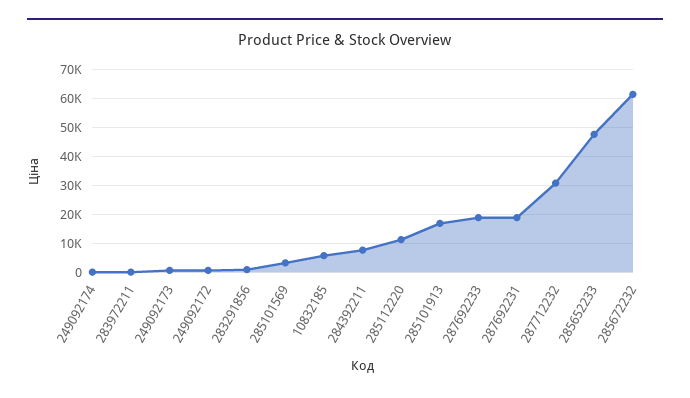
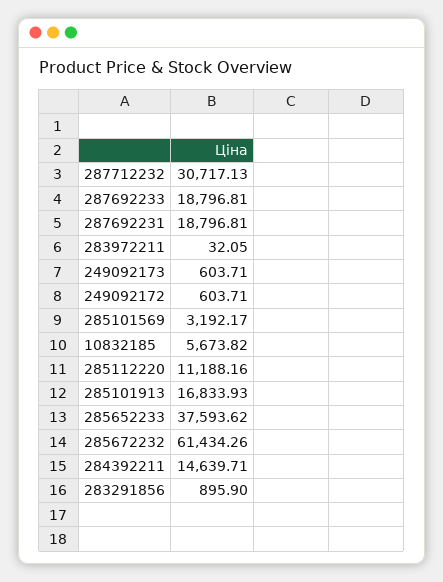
  {
-   "249092174": 0,
    "283972211": 32.05,
    "249092173": 603.71,
    "249092172": 603.71,
    "283291856": 895.9,
    "285101569": 3192.17,
    "10832185": 5673.82,
-   "284392211": 7500,
+   "284392211": 14639.71,
    "285112220": 11188.16,
    "285101913": 16833.93,
    "287692233": 18796.81,
    "287692231": 18796.81,
    "287712232": 30717.13,
-   "285652233": 47500,
+   "285652233": 37593.62,
    "285672232": 61434.26
  }

